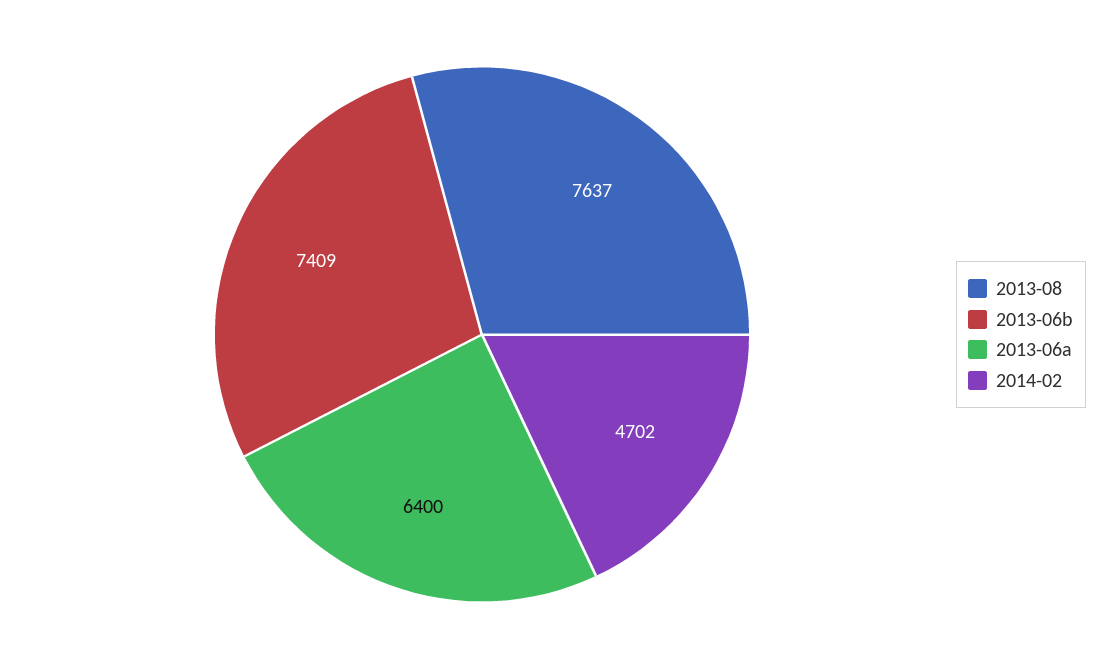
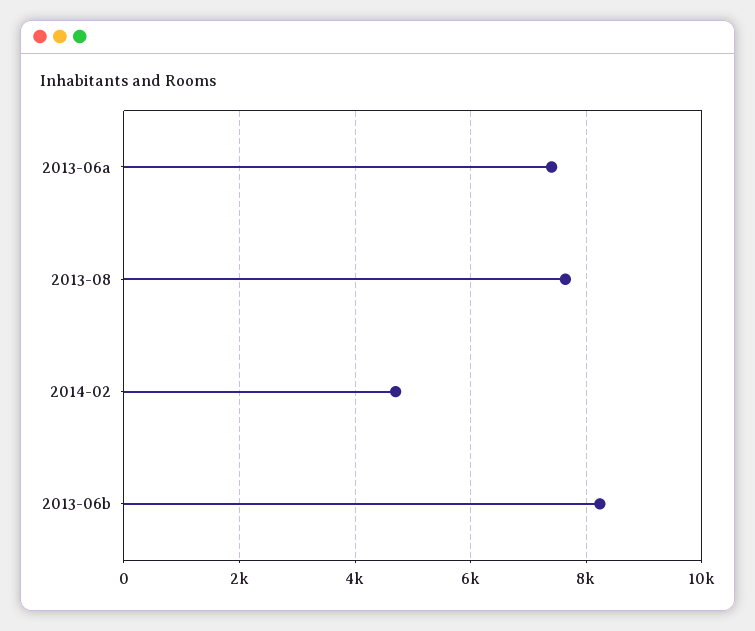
  {
    "2013-08": 7637,
-   "2013-06b": 7409,
+   "2013-06b": 8200,
-   "2013-06a": 6400,
+   "2013-06a": 7400,
    "2014-02": 4702
  }

